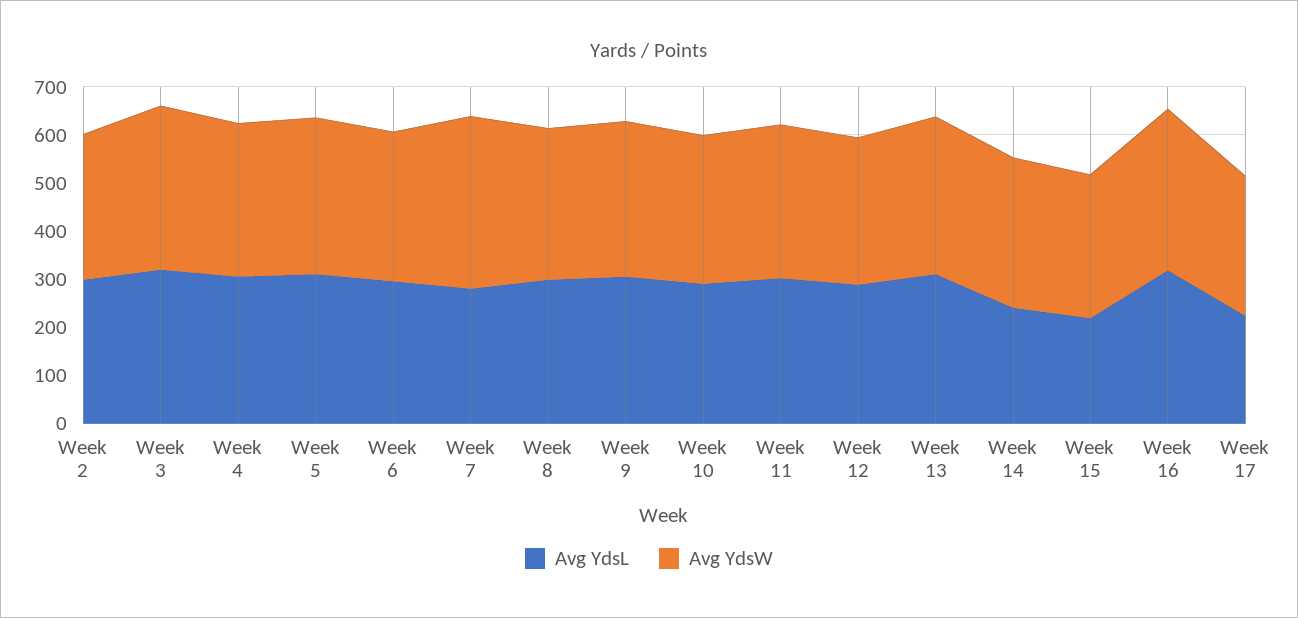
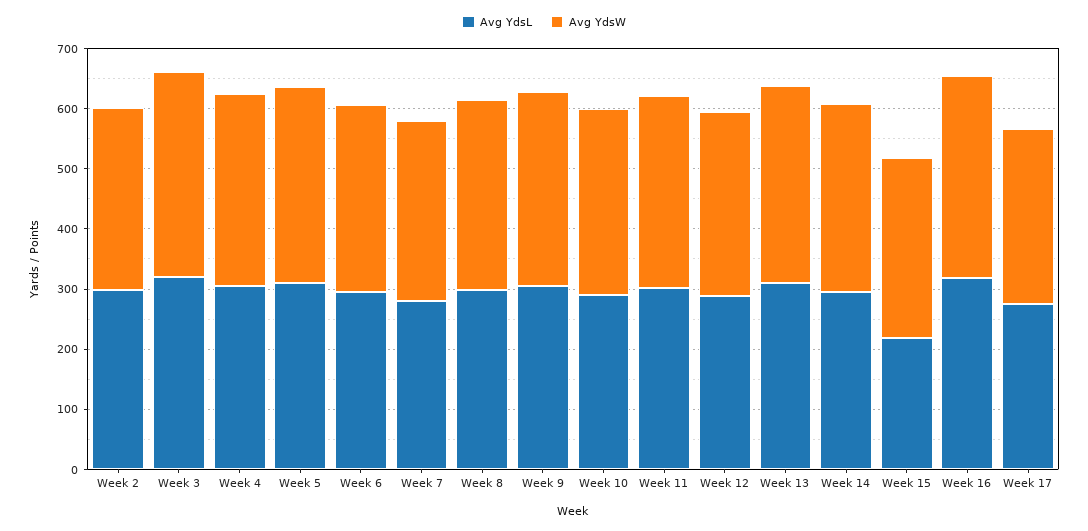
  {
    "Avg YdsL": {
      "Week 2": 300,
      "Week 3": 320,
      "Week 4": 300,
      "Week 5": 320,
      "Week 6": 300,
      "Week 7": 280,
      "Week 8": 300,
      "Week 9": 300,
      "Week 10": 300,
      "Week 11": 300,
      "Week 12": 280,
      "Week 13": 320,
-     "Week 14": 240,
+     "Week 14": 300,
      "Week 15": 220,
      "Week 16": 320,
-     "Week 17": 220
+     "Week 17": 280
    },
    "Avg YdsW": {
      "Week 2": 300,
      "Week 3": 340,
      "Week 4": 320,
      "Week 5": 320,
      "Week 6": 320,
-     "Week 7": 360,
+     "Week 7": 300,
      "Week 8": 320,
      "Week 9": 320,
      "Week 10": 300,
      "Week 11": 320,
      "Week 12": 300,
      "Week 13": 320,
      "Week 14": 320,
      "Week 15": 300,
      "Week 16": 340,
      "Week 17": 300
    }
  }

